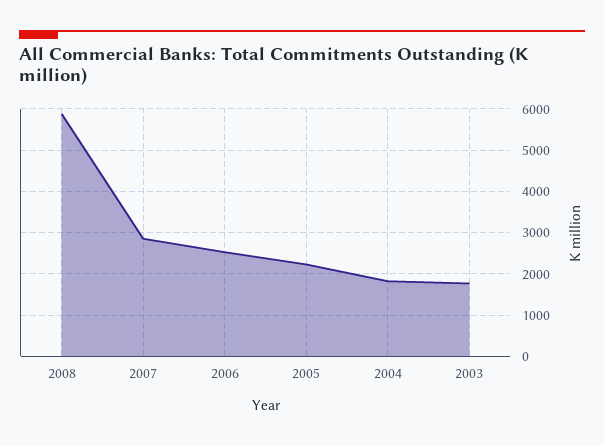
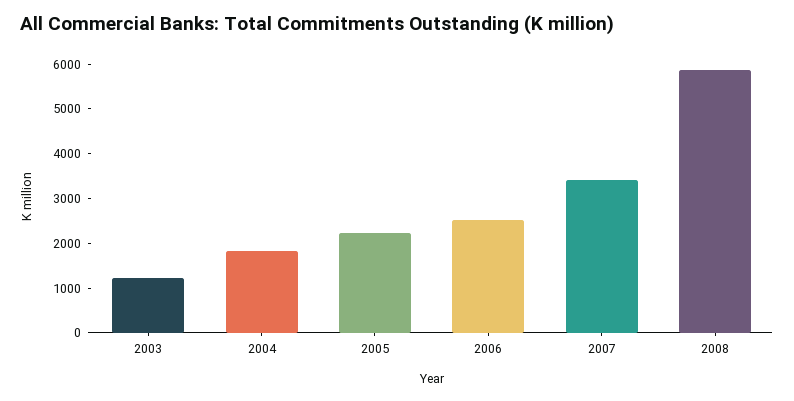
  {
    "2008": 5800,
-   "2007": 2800,
+   "2007": 3400,
    "2006": 2600,
    "2005": 2200,
    "2004": 1800,
-   "2003": 1800
+   "2003": 1200
  }

